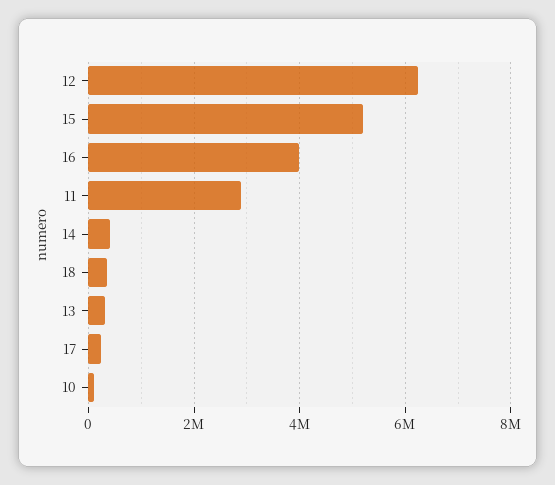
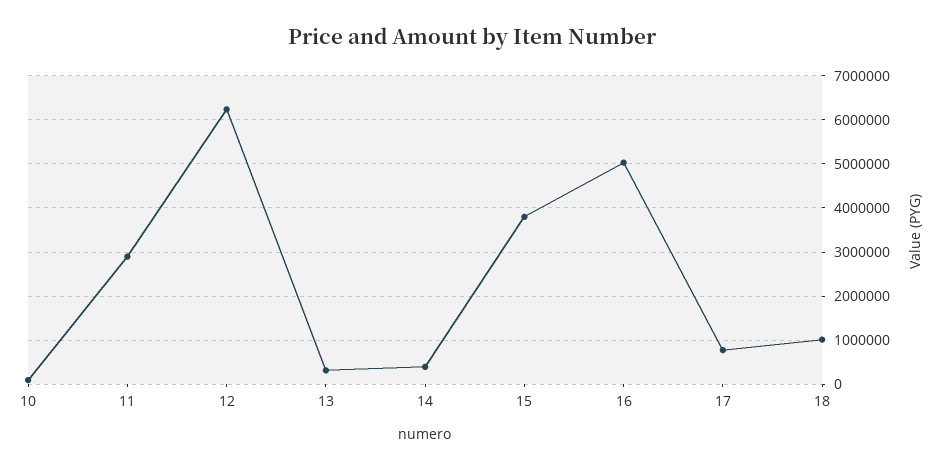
  {
    "12": 6200000,
-   "15": 5200000,
+   "15": 3800000,
-   "16": 4000000,
+   "16": 5000000,
    "11": 2800000,
    "14": 400000,
-   "18": 400000,
+   "18": 1000000,
    "13": 400000,
-   "17": 200000,
+   "17": 800000,
    "10": 200000
  }

